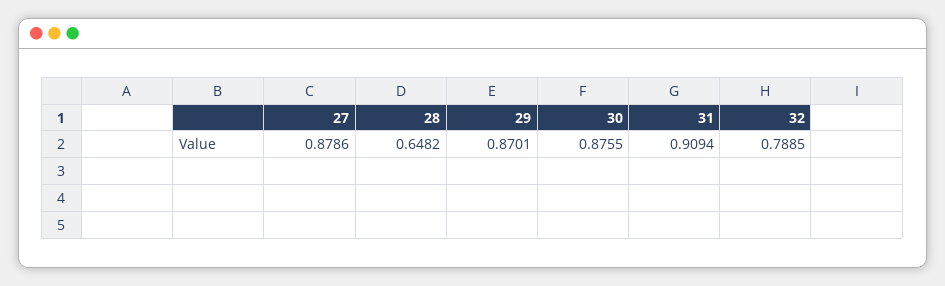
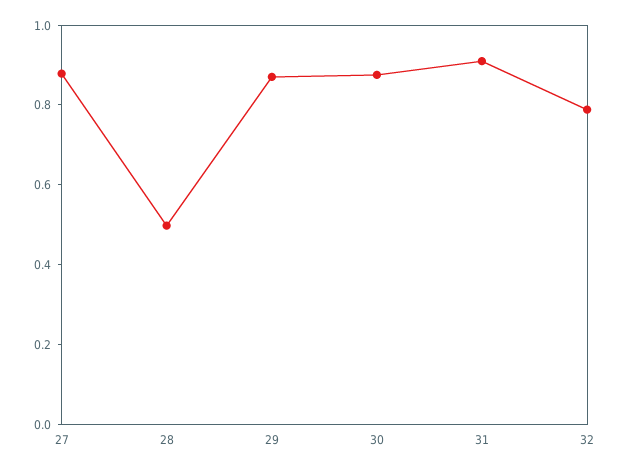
  {
    "27": 0.8786,
-   "28": 0.6482,
+   "28": 0.5,
    "29": 0.8701,
    "30": 0.8755,
    "31": 0.9094,
    "32": 0.7885
  }

